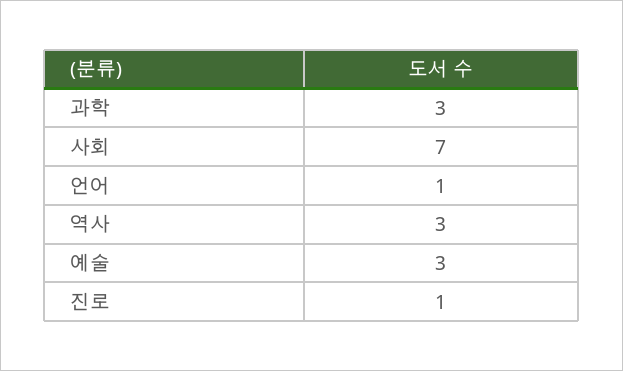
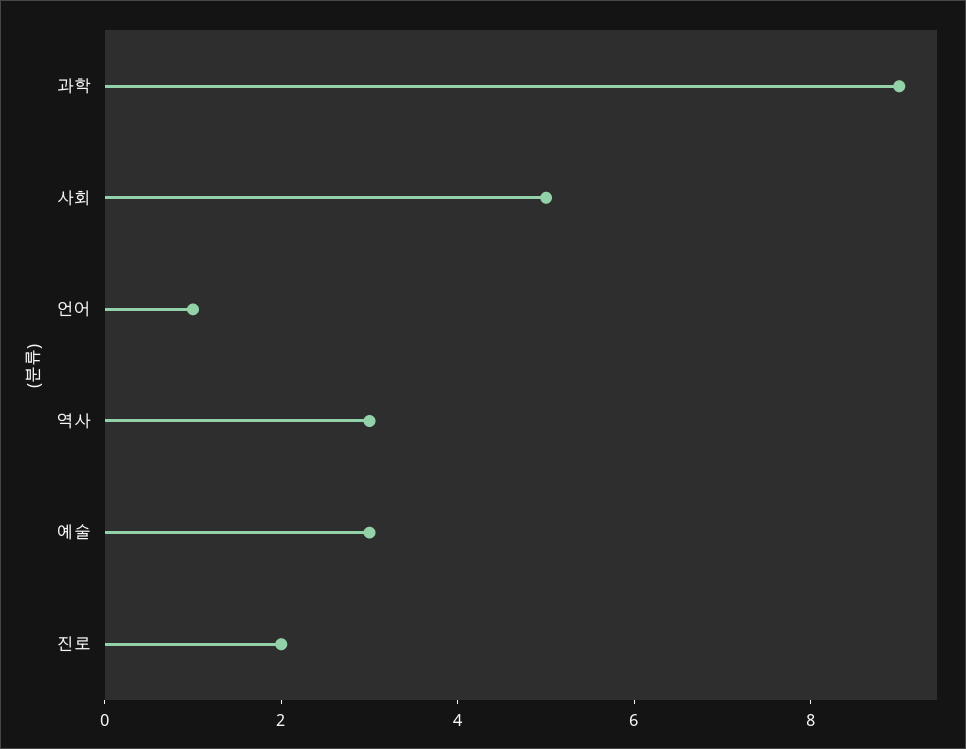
  {
-   "과학": 3,
+   "과학": 9,
-   "사회": 7,
+   "사회": 5,
    "언어": 1,
    "역사": 3,
    "예술": 3,
-   "진로": 1
+   "진로": 2
  }

